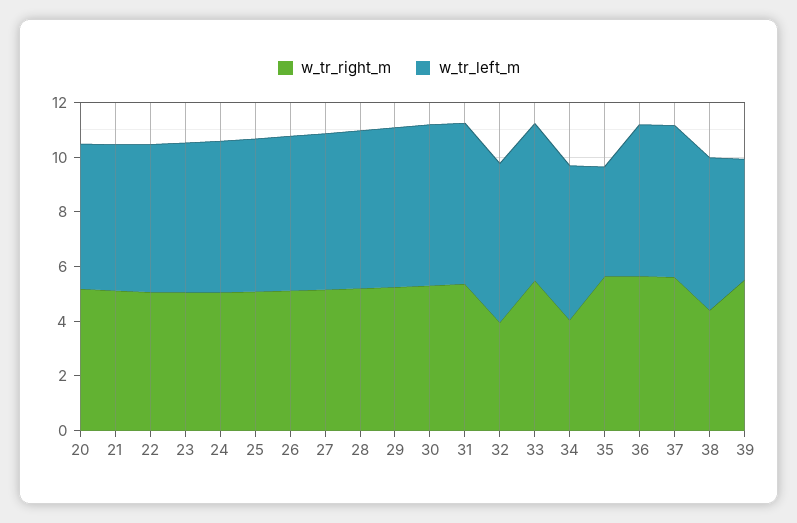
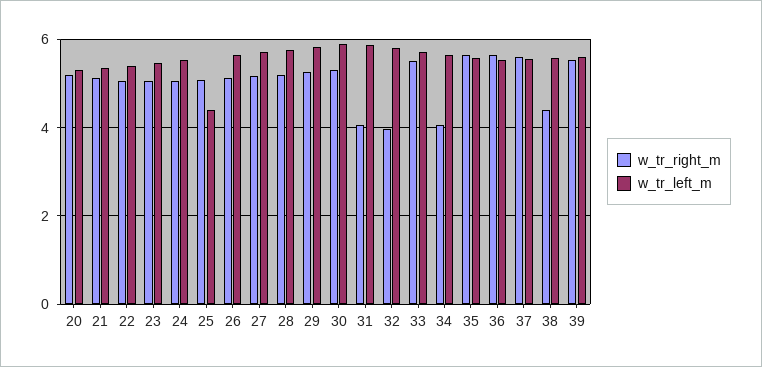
  {
    "w_tr_right_m": {
      "20": 5.2,
      "21": 5.2,
      "22": 5,
      "23": 5,
      "24": 5,
      "25": 5,
      "26": 5.2,
      "27": 5.2,
      "28": 5.2,
      "29": 5.2,
      "30": 5.4,
-     "31": 5.5,
+     "31": 4,
      "32": 4,
      "33": 5.6,
      "34": 4,
      "35": 5.6,
      "36": 5.6,
      "37": 5.6,
      "38": 4.4,
      "39": 5.6
    },
    "w_tr_left_m": {
      "20": 5.2,
      "21": 5.4,
      "22": 5.4,
      "23": 5.4,
      "24": 5.6,
-     "25": 5.5,
+     "25": 4.4,
      "26": 5.6,
      "27": 5.8,
      "28": 5.8,
      "29": 5.8,
      "30": 5.8,
      "31": 5.8,
      "32": 5.8,
      "33": 5.8,
      "34": 5.6,
-     "35": 4,
+     "35": 5.6,
      "36": 5.6,
      "37": 5.6,
      "38": 5.6,
-     "39": 4.5
+     "39": 5.6
    }
  }

